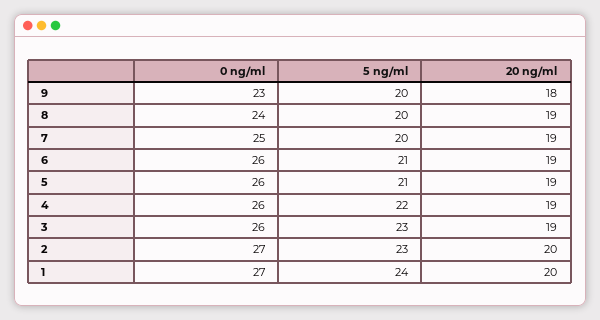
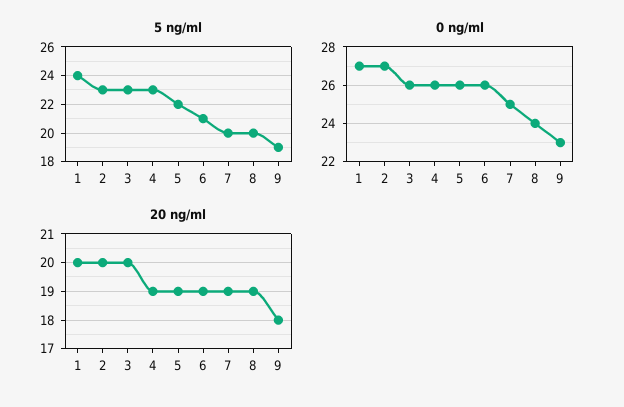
  {
    "0 ng/ml": {
      "9": 23,
      "8": 24,
      "7": 25,
      "6": 26,
      "5": 26,
      "4": 26,
      "3": 26,
      "2": 27,
      "1": 27
    },
    "5 ng/ml": {
-     "9": 20,
+     "9": 19,
      "8": 20,
      "7": 20,
      "6": 21,
-     "5": 21,
+     "5": 22,
-     "4": 22,
+     "4": 23,
      "3": 23,
      "2": 23,
      "1": 24
    },
    "20 ng/ml": {
      "9": 18,
      "8": 19,
      "7": 19,
      "6": 19,
      "5": 19,
      "4": 19,
-     "3": 19,
+     "3": 20,
      "2": 20,
      "1": 20
    }
  }

